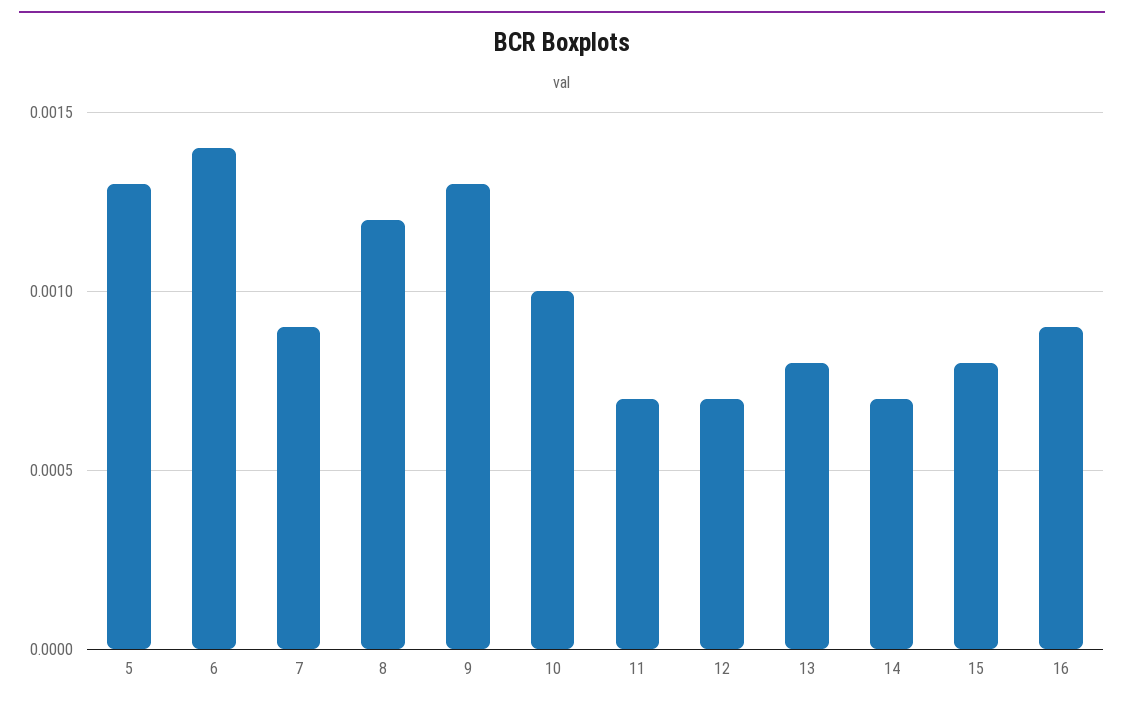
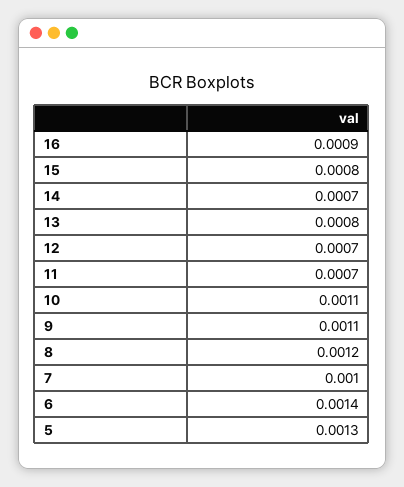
  {
    "5": 0.0013,
    "6": 0.0014,
-   "7": 0.0009,
+   "7": 0.001,
    "8": 0.0012,
-   "9": 0.0013,
+   "9": 0.0011,
-   "10": 0.001,
+   "10": 0.0011,
    "11": 0.0007,
    "12": 0.0007,
    "13": 0.0008,
    "14": 0.0007,
    "15": 0.0008,
    "16": 0.0009
  }

